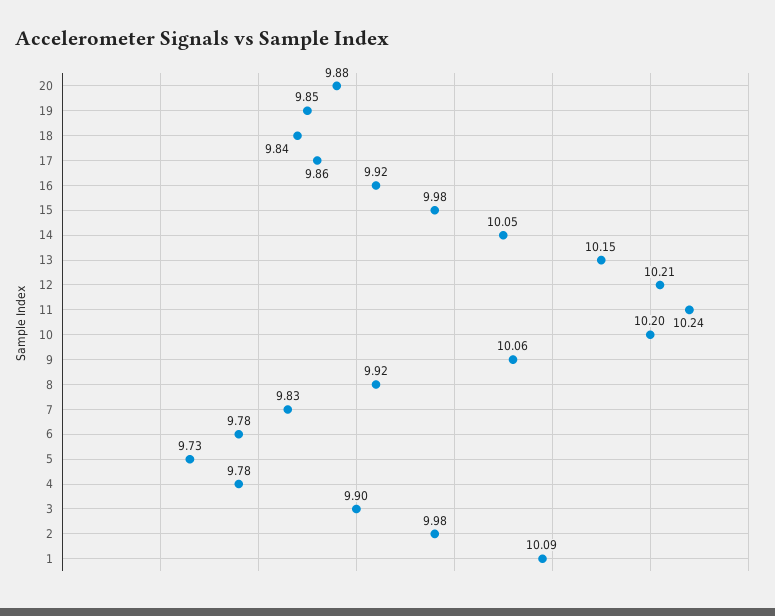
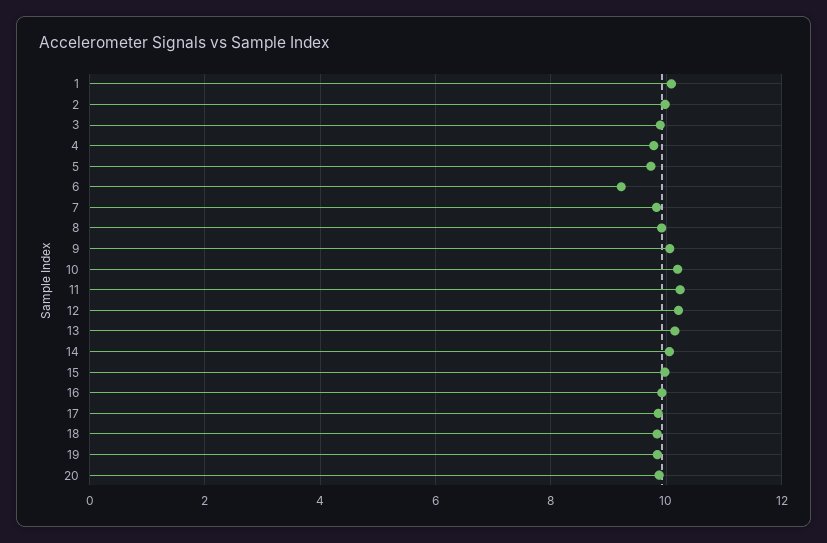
  {
    "20": 9.88,
    "19": 9.85,
    "18": 9.84,
    "17": 9.86,
    "16": 9.92,
    "15": 9.98,
    "14": 10.05,
    "13": 10.15,
    "12": 10.21,
    "11": 10.24,
    "10": 10.2,
    "9": 10.06,
    "8": 9.92,
    "7": 9.83,
-   "6": 9.78,
+   "6": 9.2,
    "5": 9.73,
    "4": 9.78,
    "3": 9.9,
    "2": 9.98,
    "1": 10.09
  }

